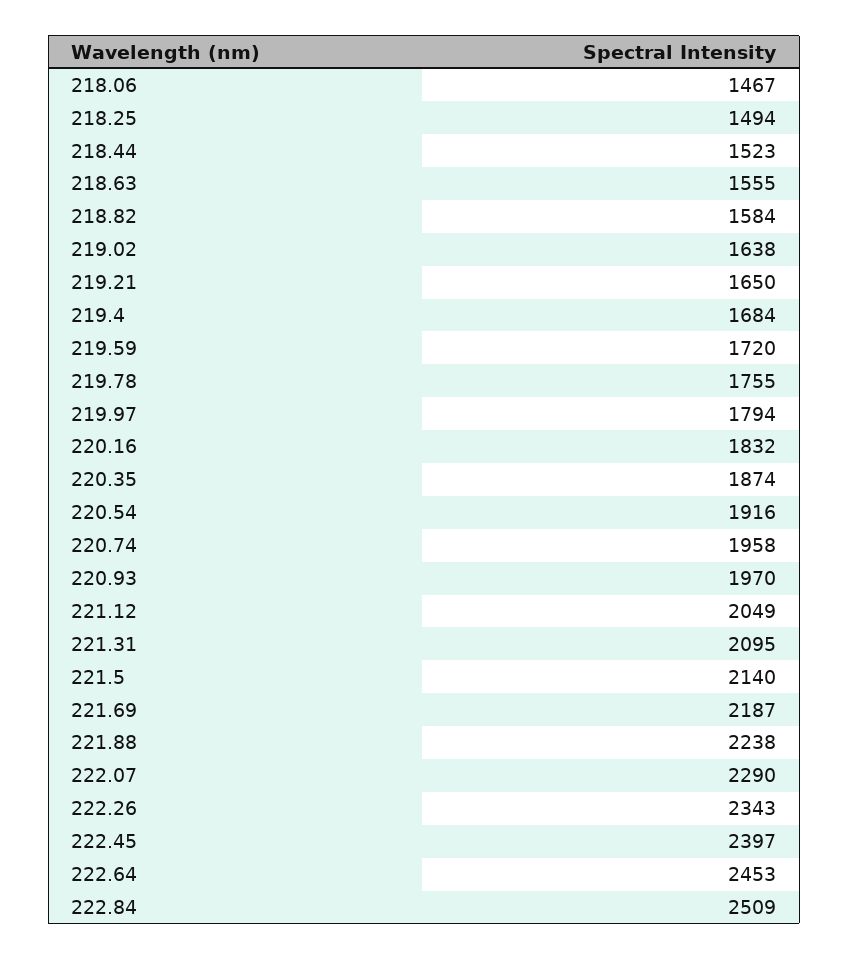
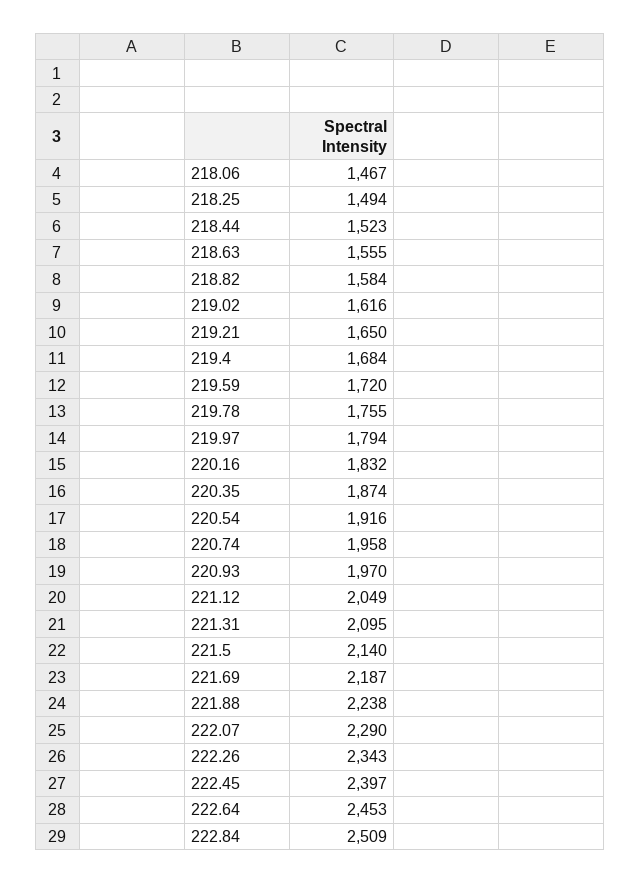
  {
    "218.06": 1467,
    "218.25": 1494,
    "218.44": 1523,
    "218.63": 1555,
    "218.82": 1584,
-   "219.02": 1638,
+   "219.02": 1616,
    "219.21": 1650,
    "219.4": 1684,
    "219.59": 1720,
    "219.78": 1755,
    "219.97": 1794,
    "220.16": 1832,
    "220.35": 1874,
    "220.54": 1916,
    "220.74": 1958,
    "220.93": 1970,
    "221.12": 2049,
    "221.31": 2095,
    "221.5": 2140,
    "221.69": 2187,
    "221.88": 2238,
    "222.07": 2290,
    "222.26": 2343,
    "222.45": 2397,
    "222.64": 2453,
    "222.84": 2509
  }

